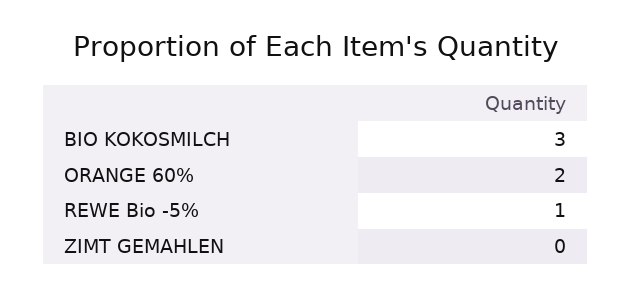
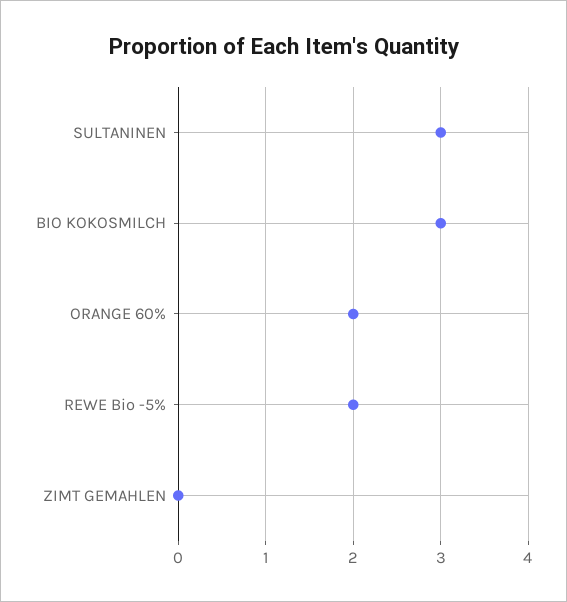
  {
    "BIO KOKOSMILCH": 3,
    "ORANGE 60%": 2,
-   "REWE Bio -5%": 1,
+   "REWE Bio -5%": 2,
-   "ZIMT GEMAHLEN": 0
+   "ZIMT GEMAHLEN": 0,
+   "SULTANINEN": 3
  }

